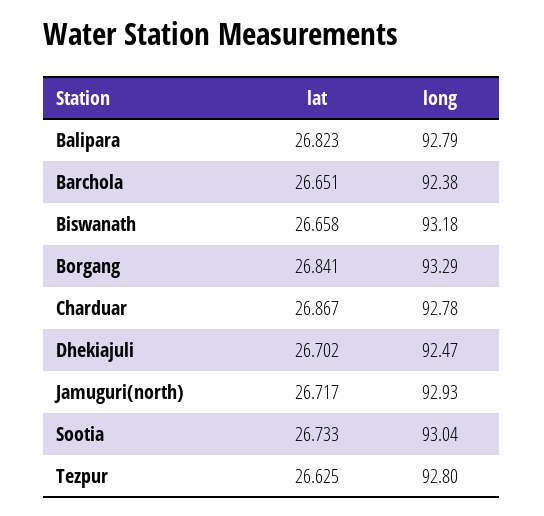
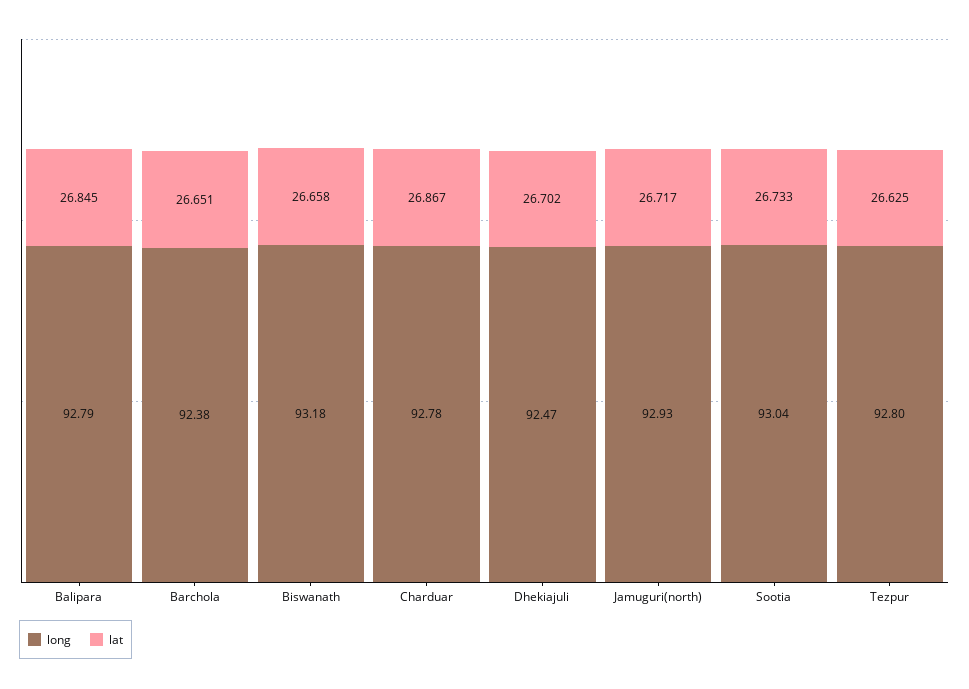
  {
    "lat": {
-     "Balipara": 26.823,
+     "Balipara": 26.845,
      "Barchola": 26.651,
      "Biswanath": 26.658,
-     "Borgang": 26.841,
      "Charduar": 26.867,
      "Dhekiajuli": 26.702,
      "Jamuguri(north)": 26.717,
      "Sootia": 26.733,
      "Tezpur": 26.625
    },
    "long": {
      "Balipara": 92.79,
      "Barchola": 92.38,
      "Biswanath": 93.18,
-     "Borgang": 93.29,
      "Charduar": 92.78,
      "Dhekiajuli": 92.47,
      "Jamuguri(north)": 92.93,
      "Sootia": 93.04,
      "Tezpur": 92.8
    }
  }

